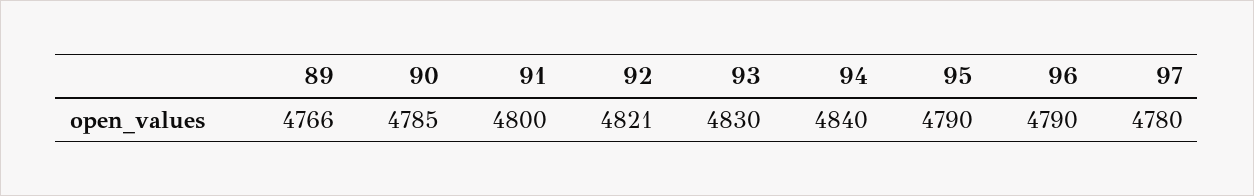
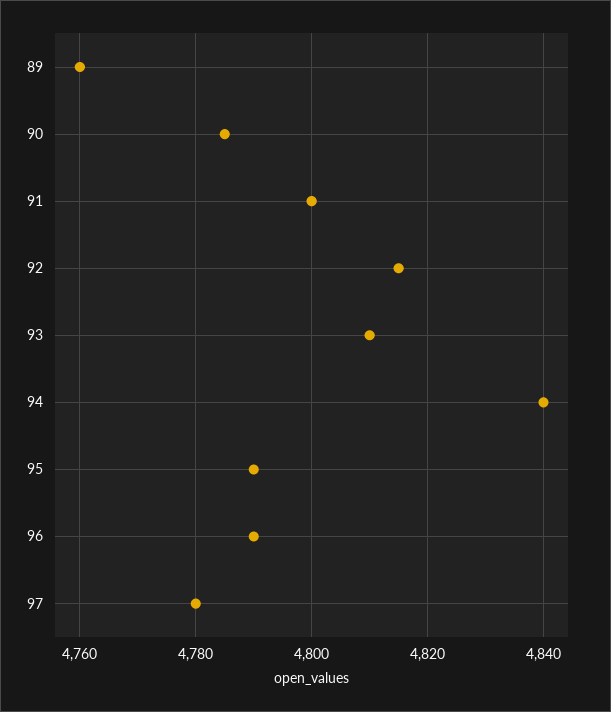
  {
-   "89": 4766,
+   "89": 4760,
    "90": 4785,
    "91": 4800,
-   "92": 4821,
+   "92": 4815,
-   "93": 4830,
+   "93": 4810,
    "94": 4840,
    "95": 4790,
    "96": 4790,
    "97": 4780
  }

